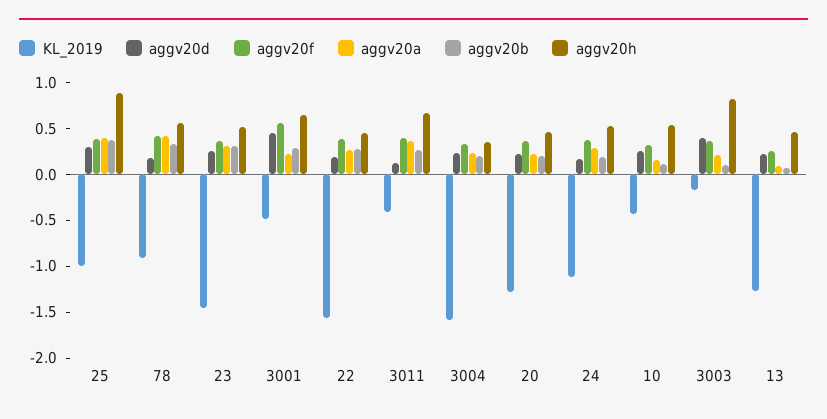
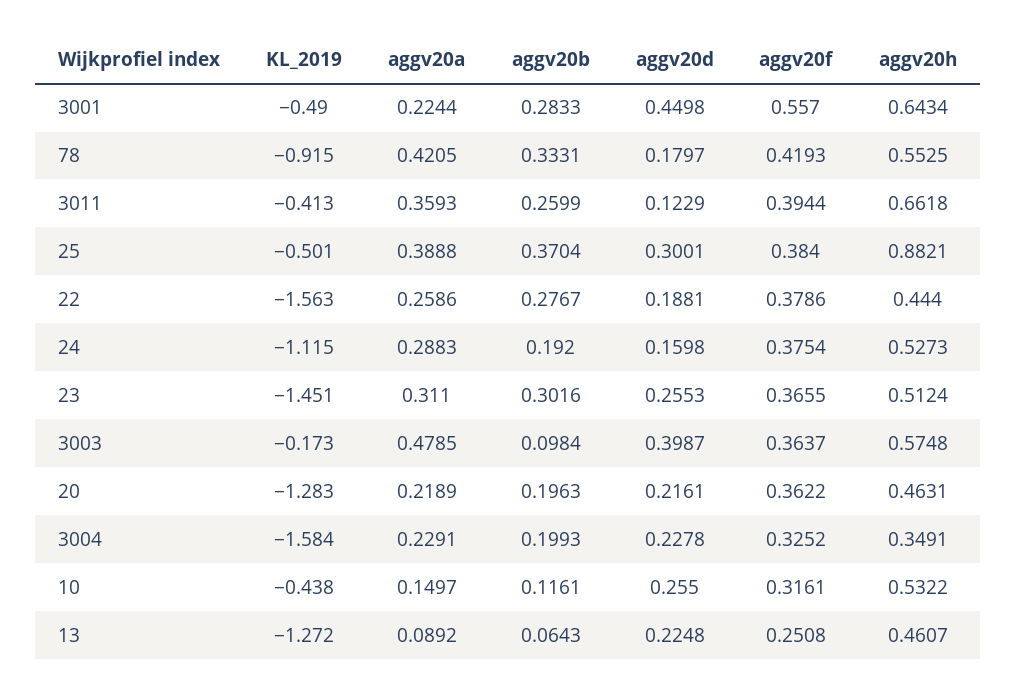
  {
    "KL_2019": {
-     "25": -1,
+     "25": -0.501,
      "78": -0.915,
      "23": -1.451,
      "3001": -0.49,
      "22": -1.563,
      "3011": -0.413,
      "3004": -1.584,
      "20": -1.283,
      "24": -1.115,
      "10": -0.438,
      "3003": -0.173,
      "13": -1.272
    },
    "aggv20d": {
      "25": 0.3001,
      "78": 0.1797,
      "23": 0.2553,
      "3001": 0.4498,
      "22": 0.1881,
      "3011": 0.1229,
      "3004": 0.2278,
      "20": 0.2161,
      "24": 0.1598,
      "10": 0.255,
      "3003": 0.3987,
      "13": 0.2248
    },
    "aggv20f": {
      "25": 0.384,
      "78": 0.4193,
      "23": 0.3655,
      "3001": 0.557,
      "22": 0.3786,
      "3011": 0.3944,
      "3004": 0.3252,
      "20": 0.3622,
      "24": 0.3754,
      "10": 0.3161,
      "3003": 0.3637,
      "13": 0.2508
    },
    "aggv20a": {
      "25": 0.3888,
      "78": 0.4205,
      "23": 0.311,
      "3001": 0.2244,
      "22": 0.2586,
      "3011": 0.3593,
      "3004": 0.2291,
      "20": 0.2189,
      "24": 0.2883,
      "10": 0.1497,
-     "3003": 0.2,
+     "3003": 0.4785,
      "13": 0.0892
    },
    "aggv20b": {
      "25": 0.3704,
      "78": 0.3331,
      "23": 0.3016,
      "3001": 0.2833,
      "22": 0.2767,
      "3011": 0.2599,
      "3004": 0.1993,
      "20": 0.1963,
      "24": 0.192,
      "10": 0.1161,
      "3003": 0.0984,
      "13": 0.0643
    },
    "aggv20h": {
      "25": 0.8821,
      "78": 0.5525,
      "23": 0.5124,
      "3001": 0.6434,
      "22": 0.444,
      "3011": 0.6618,
      "3004": 0.3491,
      "20": 0.4631,
      "24": 0.5273,
      "10": 0.5322,
-     "3003": 0.8,
+     "3003": 0.5748,
      "13": 0.4607
    }
  }

